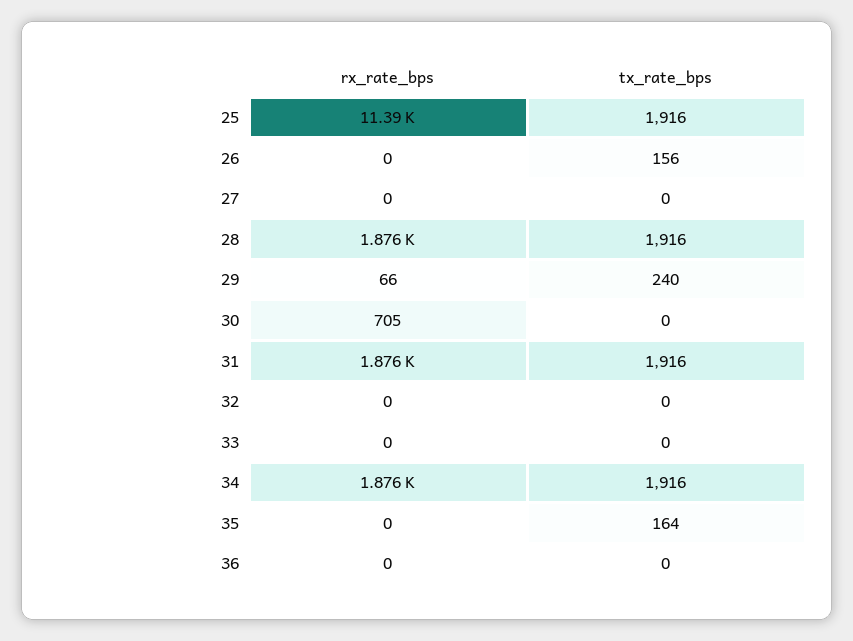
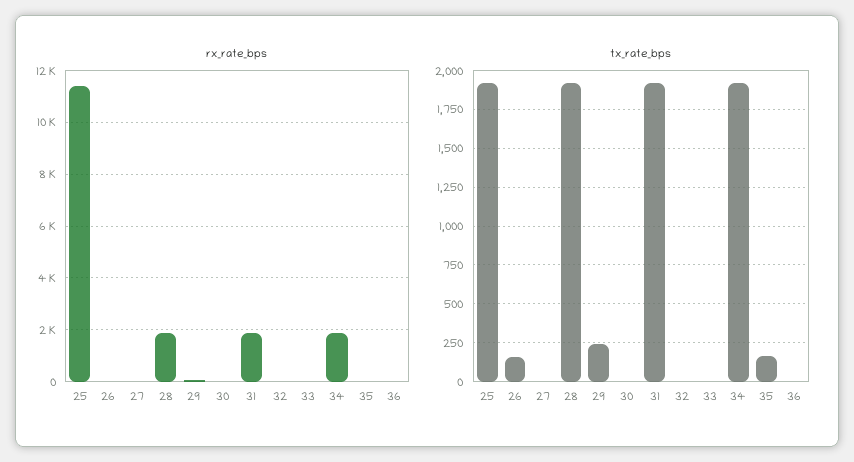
  {
    "rx_rate_bps": {
      "25": 11390,
      "26": 0,
      "27": 0,
      "28": 1876,
      "29": 66,
-     "30": 705,
+     "30": 0,
      "31": 1876,
      "32": 0,
      "33": 0,
      "34": 1876,
      "35": 0,
      "36": 0
    },
    "tx_rate_bps": {
      "25": 1916,
      "26": 156,
      "27": 0,
      "28": 1916,
      "29": 240,
      "30": 0,
      "31": 1916,
      "32": 0,
      "33": 0,
      "34": 1916,
      "35": 164,
      "36": 0
    }
  }

